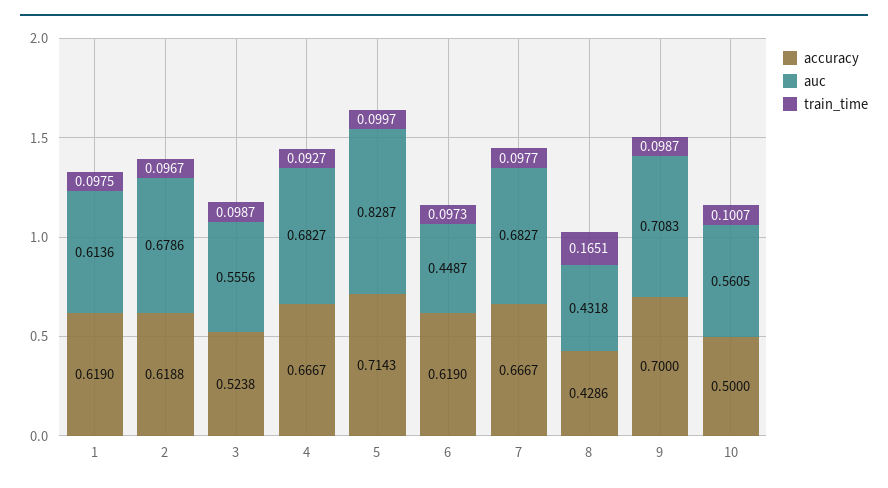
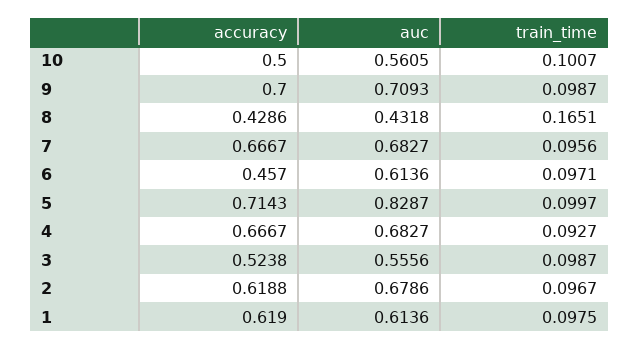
  {
    "accuracy": {
      "1": 0.619,
      "2": 0.6188,
      "3": 0.5238,
      "4": 0.6667,
      "5": 0.7143,
-     "6": 0.619,
+     "6": 0.457,
      "7": 0.6667,
      "8": 0.4286,
      "9": 0.7,
      "10": 0.5
    },
    "auc": {
      "1": 0.6136,
      "2": 0.6786,
      "3": 0.5556,
      "4": 0.6827,
      "5": 0.8287,
-     "6": 0.4487,
+     "6": 0.6136,
      "7": 0.6827,
      "8": 0.4318,
-     "9": 0.7083,
+     "9": 0.7093,
      "10": 0.5605
    },
    "train_time": {
      "1": 0.0975,
      "2": 0.0967,
      "3": 0.0987,
      "4": 0.0927,
      "5": 0.0997,
-     "6": 0.0973,
+     "6": 0.0971,
-     "7": 0.0977,
+     "7": 0.0956,
      "8": 0.1651,
      "9": 0.0987,
      "10": 0.1007
    }
  }

